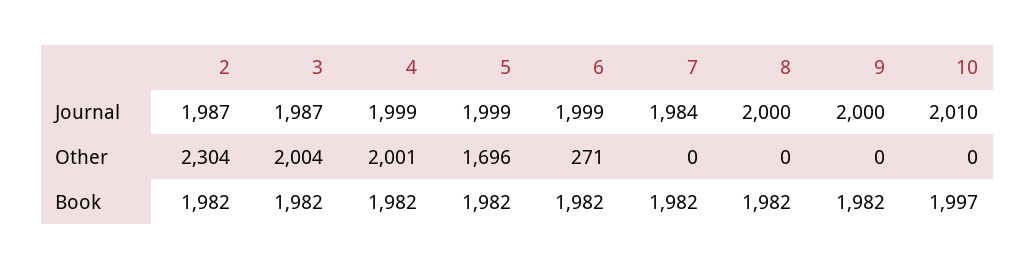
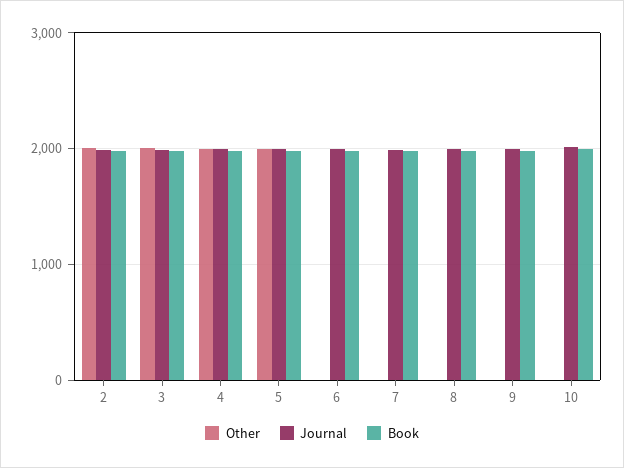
  {
    "Journal": {
      "2": 1987,
      "3": 1987,
      "4": 1999,
      "5": 1999,
      "6": 1999,
      "7": 1984,
      "8": 2000,
      "9": 2000,
      "10": 2010
    },
    "Other": {
-     "2": 2304,
+     "2": 2000,
      "3": 2004,
      "4": 2001,
-     "5": 1696,
+     "5": 2000,
-     "6": 271,
+     "6": 0,
      "7": 0,
      "8": 0,
      "9": 0,
      "10": 0
    },
    "Book": {
      "2": 1982,
      "3": 1982,
      "4": 1982,
      "5": 1982,
      "6": 1982,
      "7": 1982,
      "8": 1982,
      "9": 1982,
      "10": 1997
    }
  }

